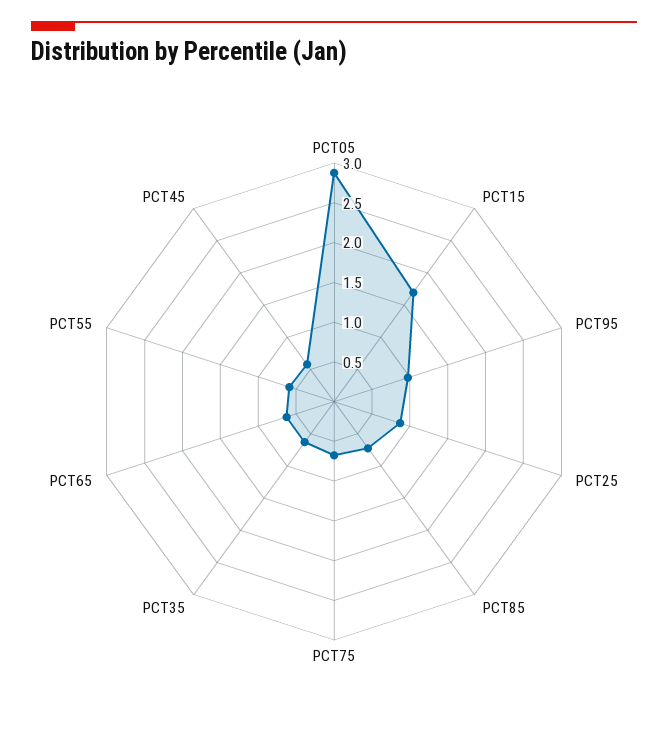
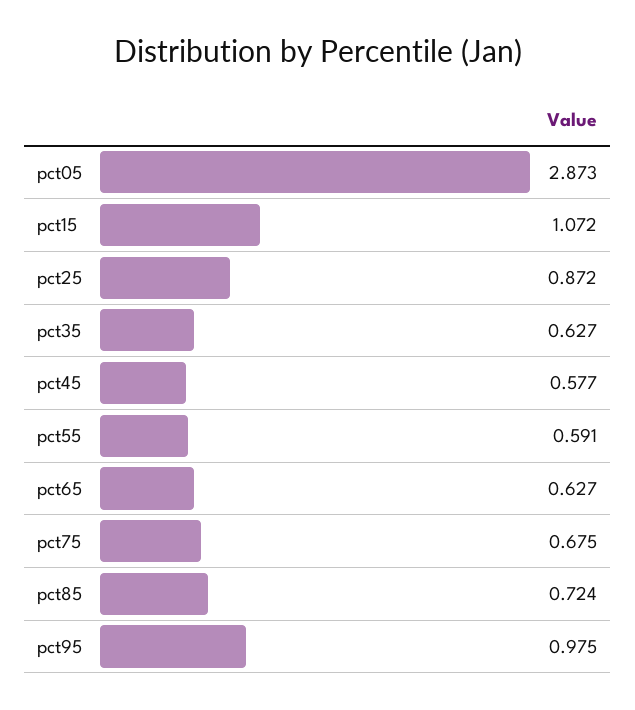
  {
    "PCT05": 2.873,
-   "PCT15": 1.75,
+   "PCT15": 1.072,
    "PCT95": 0.975,
    "PCT25": 0.872,
    "PCT85": 0.724,
    "PCT75": 0.675,
    "PCT35": 0.627,
    "PCT65": 0.627,
    "PCT55": 0.591,
    "PCT45": 0.577
  }

